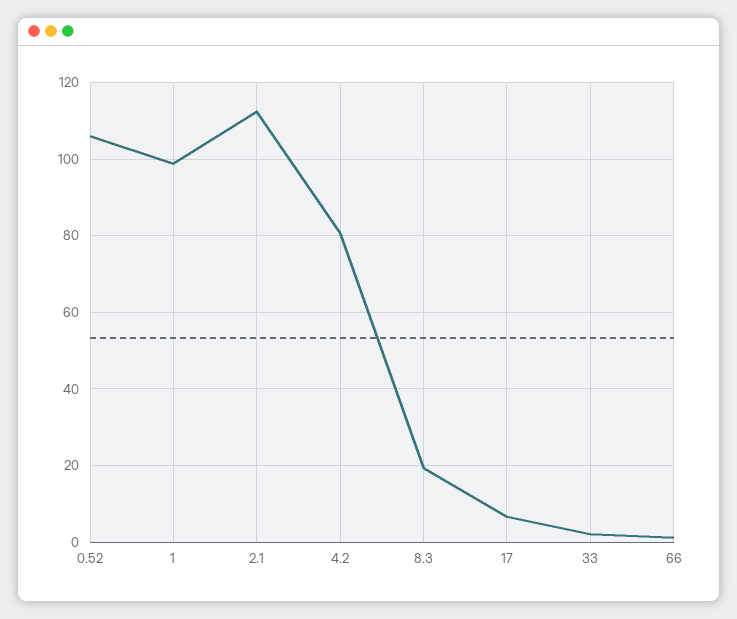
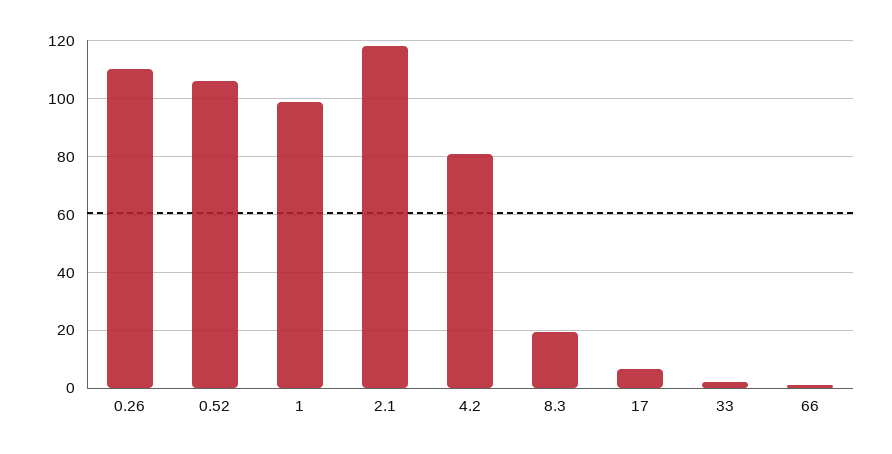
  {
    "0.52": 106,
    "1": 98,
-   "2.1": 112,
+   "2.1": 117.5,
    "4.2": 80,
    "8.3": 20,
    "17": 6,
    "33": 2,
-   "66": 2
+   "66": 2,
+   "0.26": 110
  }

